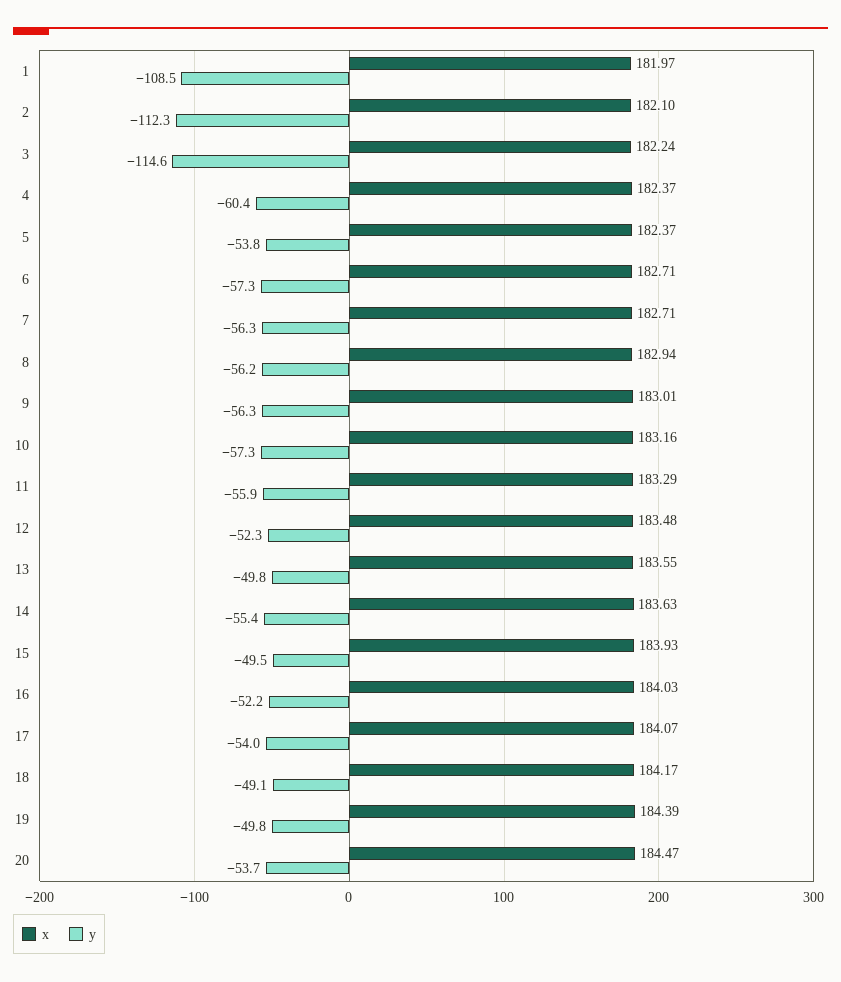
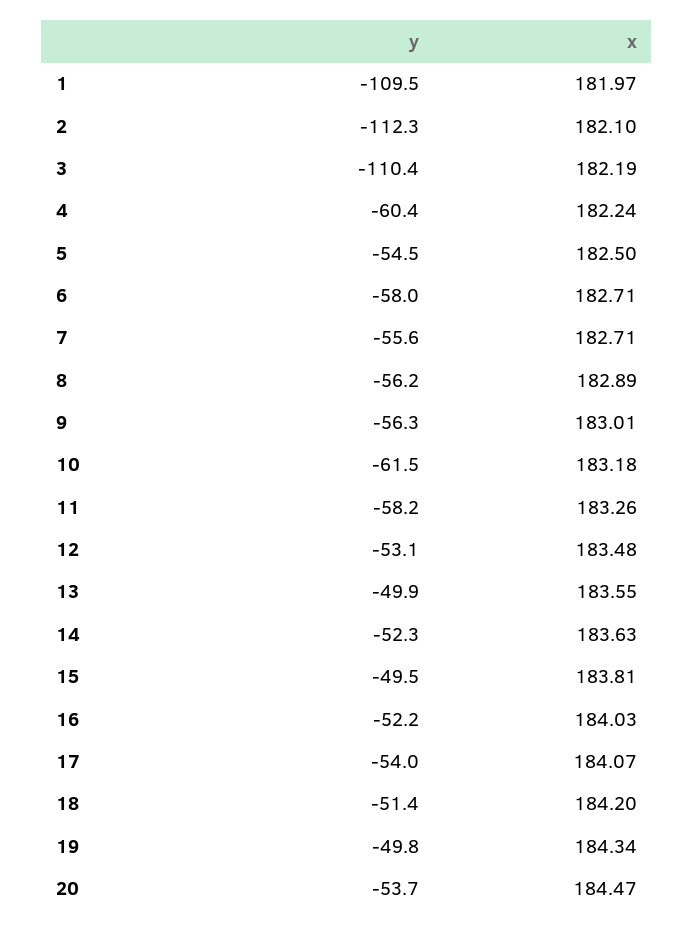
  {
    "x": {
      "1": 181.97,
      "2": 182.1,
-     "3": 182.24,
+     "3": 182.19,
-     "4": 182.37,
+     "4": 182.24,
-     "5": 182.37,
+     "5": 182.5,
      "6": 182.71,
      "7": 182.71,
-     "8": 182.94,
+     "8": 182.89,
      "9": 183.01,
-     "10": 183.16,
+     "10": 183.18,
-     "11": 183.29,
+     "11": 183.26,
      "12": 183.48,
      "13": 183.55,
      "14": 183.63,
-     "15": 183.93,
+     "15": 183.81,
      "16": 184.03,
      "17": 184.07,
-     "18": 184.17,
+     "18": 184.2,
-     "19": 184.39,
+     "19": 184.34,
      "20": 184.47
    },
    "y": {
-     "1": -108.5,
+     "1": -109.5,
      "2": -112.3,
-     "3": -114.6,
+     "3": -110.4,
      "4": -60.4,
-     "5": -53.8,
+     "5": -54.5,
-     "6": -57.3,
+     "6": -58,
-     "7": -56.3,
+     "7": -55.6,
      "8": -56.2,
      "9": -56.3,
-     "10": -57.3,
+     "10": -61.5,
-     "11": -55.9,
+     "11": -58.2,
-     "12": -52.3,
+     "12": -53.1,
-     "13": -49.8,
+     "13": -49.9,
-     "14": -55.4,
+     "14": -52.3,
      "15": -49.5,
      "16": -52.2,
      "17": -54,
-     "18": -49.1,
+     "18": -51.4,
      "19": -49.8,
      "20": -53.7
    }
  }

